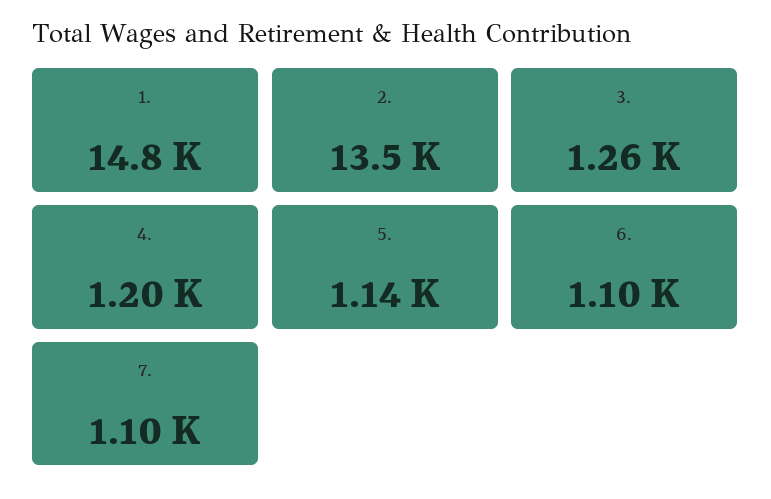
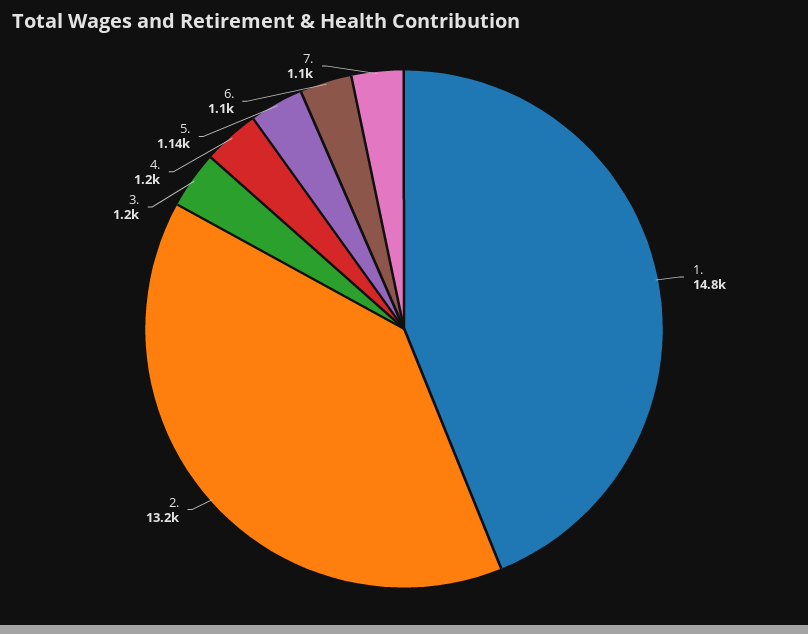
  {
    "1.": 14800,
-   "2.": 13500,
+   "2.": 13200,
-   "3.": 1260,
+   "3.": 1200,
    "4.": 1200,
    "5.": 1140,
    "6.": 1100,
    "7.": 1100
  }

